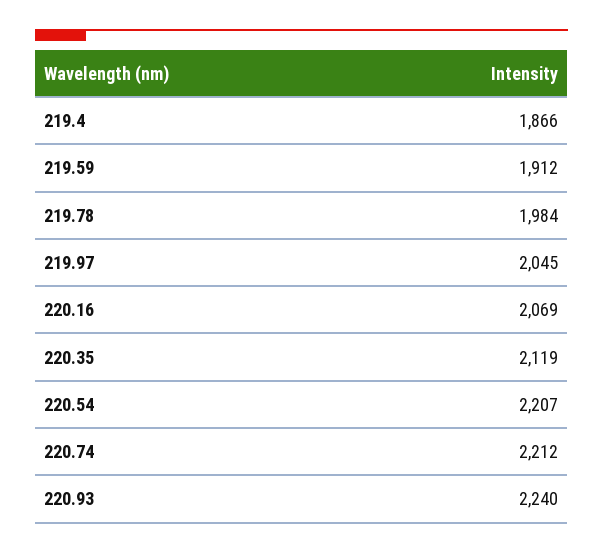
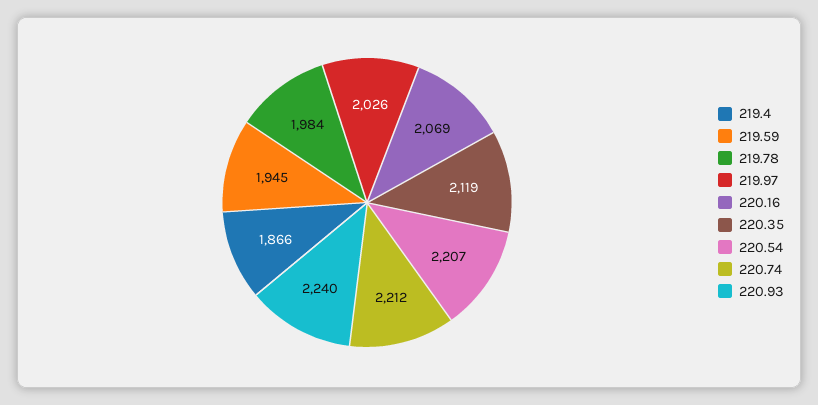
  {
    "219.4": 1866,
-   "219.59": 1912,
+   "219.59": 1945,
    "219.78": 1984,
-   "219.97": 2045,
+   "219.97": 2026,
    "220.16": 2069,
    "220.35": 2119,
    "220.54": 2207,
    "220.74": 2212,
    "220.93": 2240
  }

